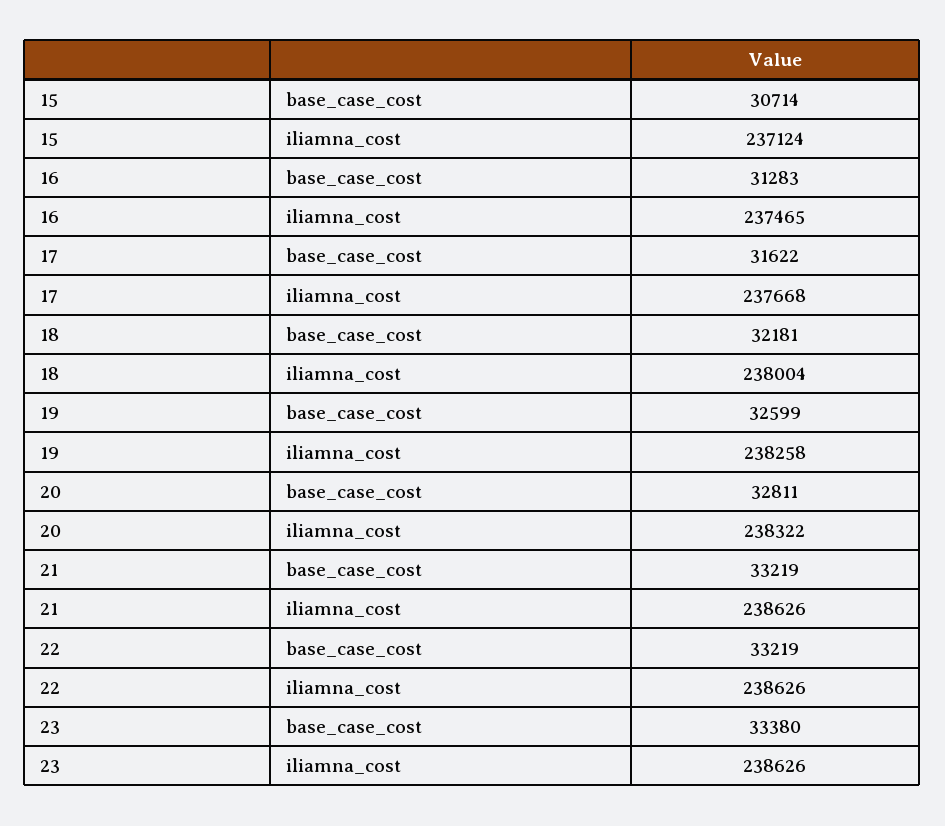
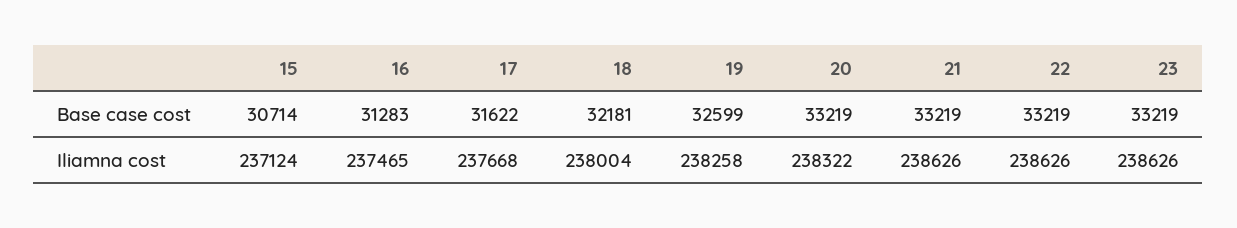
  {
    "15": {
      "base_case_cost": 30714,
      "iliamna_cost": 237124
    },
    "16": {
      "base_case_cost": 31283,
      "iliamna_cost": 237465
    },
    "17": {
      "base_case_cost": 31622,
      "iliamna_cost": 237668
    },
    "18": {
      "base_case_cost": 32181,
      "iliamna_cost": 238004
    },
    "19": {
      "base_case_cost": 32599,
      "iliamna_cost": 238258
    },
    "20": {
-     "base_case_cost": 32811,
+     "base_case_cost": 33219,
      "iliamna_cost": 238322
    },
    "21": {
      "base_case_cost": 33219,
      "iliamna_cost": 238626
    },
    "22": {
      "base_case_cost": 33219,
      "iliamna_cost": 238626
    },
    "23": {
-     "base_case_cost": 33380,
+     "base_case_cost": 33219,
      "iliamna_cost": 238626
    }
  }

